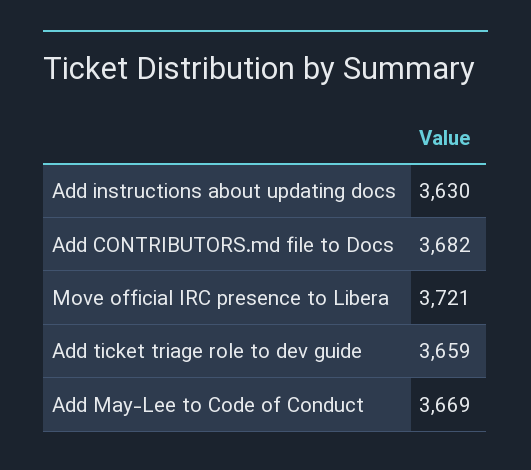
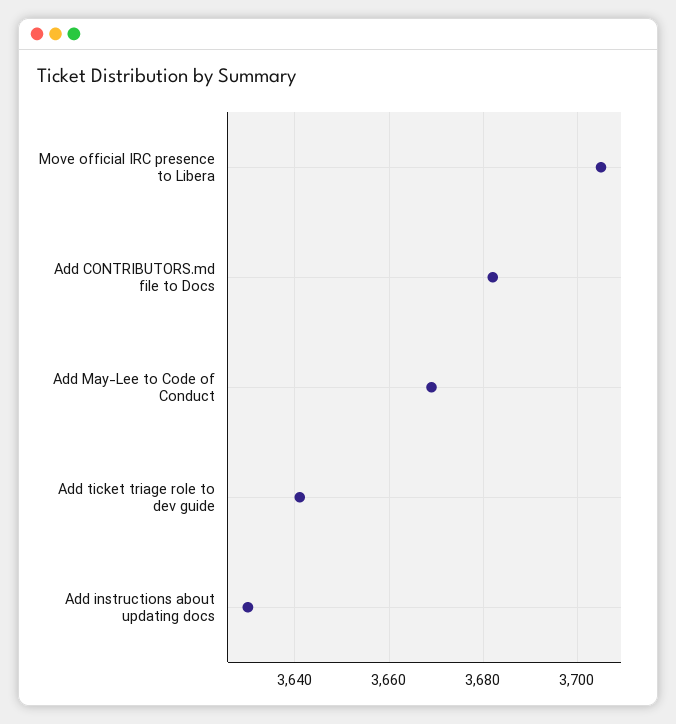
  {
    "Add instructions about updating docs": 3630,
    "Add CONTRIBUTORS.md file to Docs": 3682,
-   "Move official IRC presence to Libera": 3721,
+   "Move official IRC presence to Libera": 3705,
-   "Add ticket triage role to dev guide": 3659,
+   "Add ticket triage role to dev guide": 3640,
    "Add May-Lee to Code of Conduct": 3669
  }

